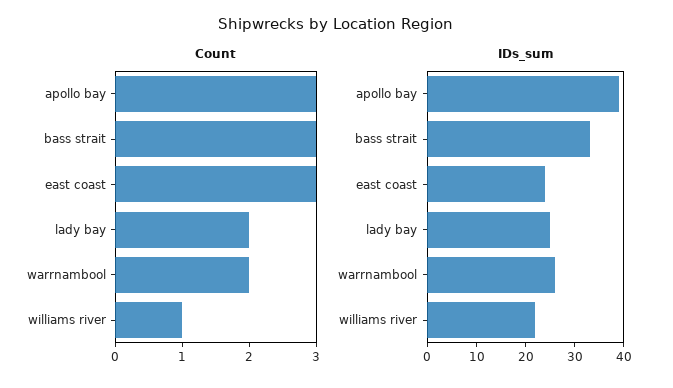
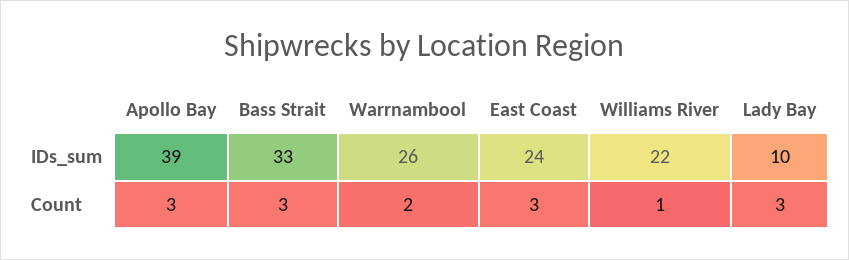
  {
    "Count": {
      "apollo bay": 3,
      "bass strait": 3,
      "east coast": 3,
-     "lady bay": 2,
+     "lady bay": 3,
      "warrnambool": 2,
      "williams river": 1
    },
    "IDs_sum": {
      "apollo bay": 39,
      "bass strait": 33,
      "east coast": 24,
-     "lady bay": 25,
+     "lady bay": 10,
      "warrnambool": 26,
      "williams river": 22
    }
  }

